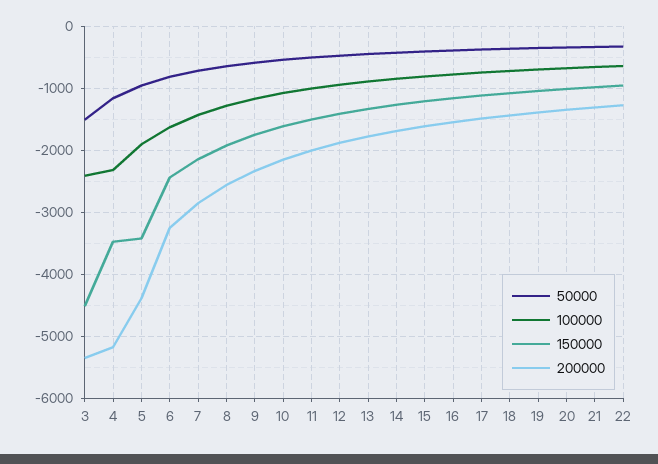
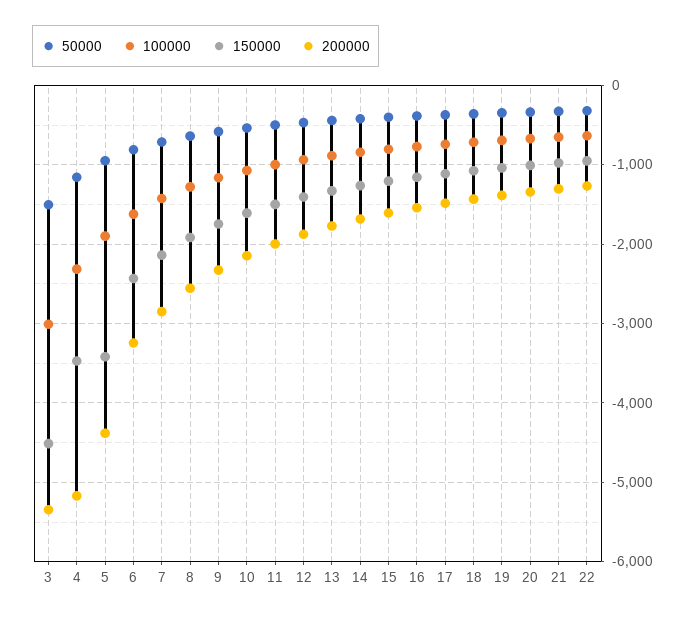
  {
    "50000": {
      "3": -1500,
      "4": -1200,
      "5": -900,
      "6": -800,
      "7": -700,
      "8": -600,
      "9": -600,
      "10": -500,
      "11": -500,
      "12": -500,
      "13": -400,
      "14": -400,
      "15": -400,
      "16": -400,
      "17": -400,
      "18": -400,
      "19": -300,
      "20": -300,
      "21": -300,
      "22": -300
    },
    "100000": {
-     "3": -2400,
+     "3": -3000,
      "4": -2300,
      "5": -1900,
      "6": -1600,
      "7": -1400,
      "8": -1300,
      "9": -1200,
      "10": -1100,
      "11": -1000,
      "12": -900,
      "13": -900,
      "14": -800,
      "15": -800,
      "16": -800,
      "17": -700,
      "18": -700,
      "19": -700,
      "20": -700,
      "21": -700,
      "22": -600
    },
    "150000": {
      "3": -4500,
      "4": -3500,
      "5": -3400,
      "6": -2400,
      "7": -2100,
      "8": -1900,
      "9": -1700,
      "10": -1600,
      "11": -1500,
      "12": -1400,
      "13": -1300,
      "14": -1300,
      "15": -1200,
      "16": -1200,
      "17": -1100,
      "18": -1100,
      "19": -1000,
      "20": -1000,
      "21": -1000,
      "22": -1000
    },
    "200000": {
      "3": -5300,
      "4": -5200,
      "5": -4400,
      "6": -3200,
      "7": -2900,
      "8": -2600,
      "9": -2300,
      "10": -2100,
      "11": -2000,
      "12": -1900,
      "13": -1800,
      "14": -1700,
      "15": -1600,
      "16": -1500,
      "17": -1500,
      "18": -1400,
      "19": -1400,
      "20": -1300,
      "21": -1300,
      "22": -1300
    }
  }

